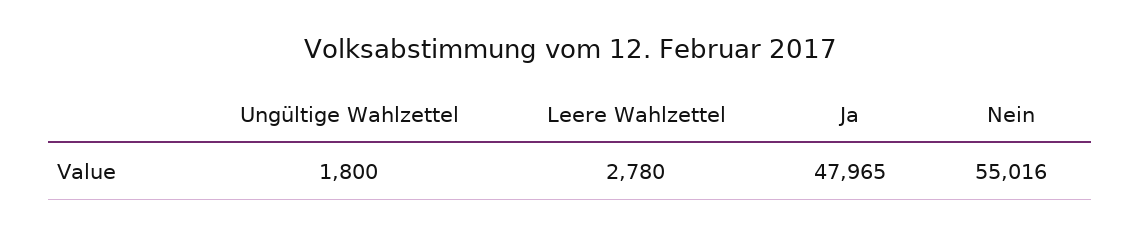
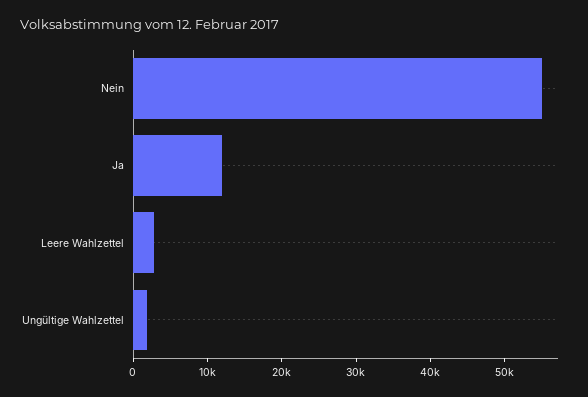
  {
    "Ungültige Wahlzettel": 1800,
    "Leere Wahlzettel": 2780,
-   "Ja": 47965,
+   "Ja": 12000,
    "Nein": 55016
  }

